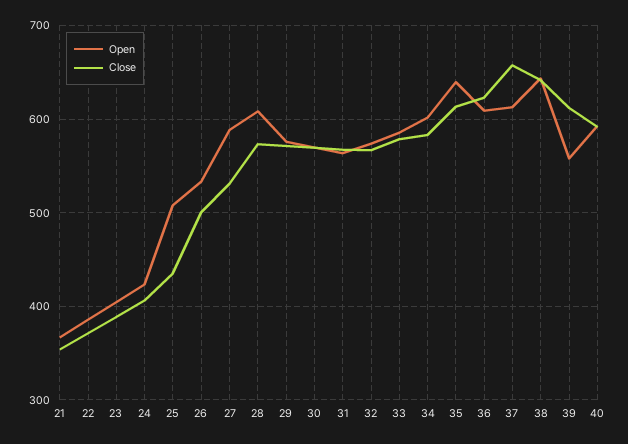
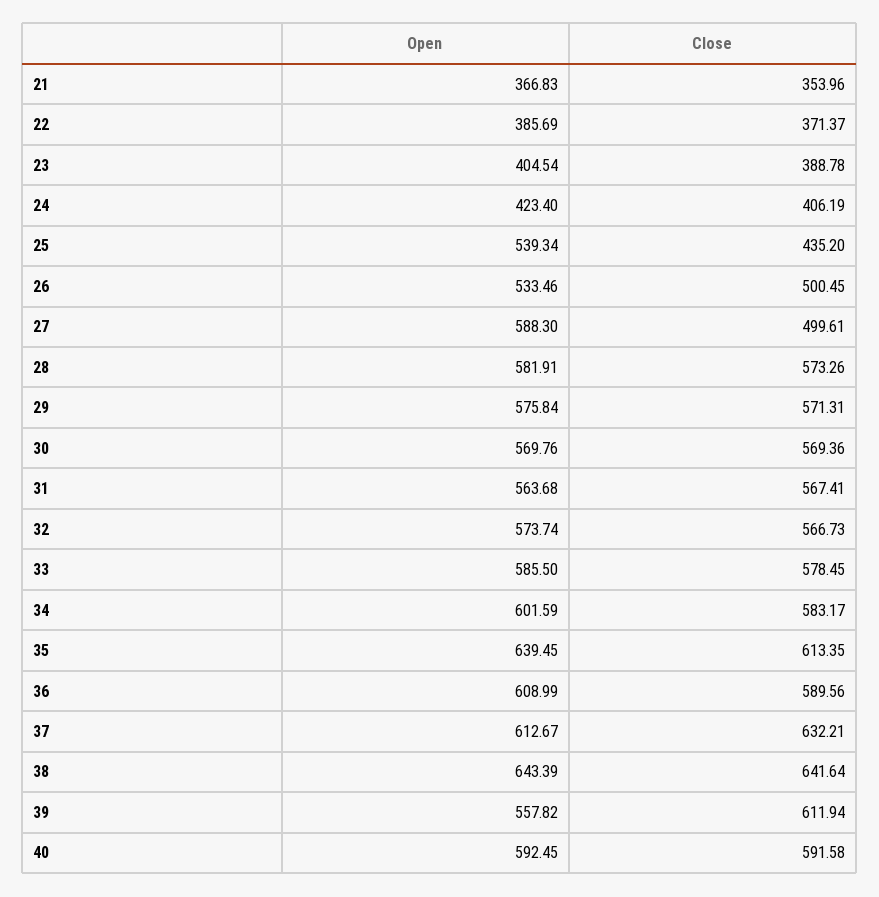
  {
    "Open": {
      "21": 366.83,
      "22": 385.69,
      "23": 404.54,
      "24": 423.4,
-     "25": 510,
+     "25": 539.34,
      "26": 533.46,
      "27": 588.3,
-     "28": 610,
+     "28": 581.91,
      "29": 575.84,
      "30": 569.76,
      "31": 563.68,
      "32": 573.74,
      "33": 585.5,
      "34": 601.59,
      "35": 639.45,
      "36": 608.99,
      "37": 612.67,
      "38": 643.39,
      "39": 557.82,
      "40": 592.45
    },
    "Close": {
      "21": 353.96,
      "22": 371.37,
      "23": 388.78,
      "24": 406.19,
      "25": 435.2,
      "26": 500.45,
-     "27": 530,
+     "27": 499.61,
      "28": 573.26,
      "29": 571.31,
      "30": 569.36,
      "31": 567.41,
      "32": 566.73,
      "33": 578.45,
      "34": 583.17,
      "35": 613.35,
-     "36": 620,
+     "36": 589.56,
-     "37": 660,
+     "37": 632.21,
      "38": 641.64,
      "39": 611.94,
      "40": 591.58
    }
  }

